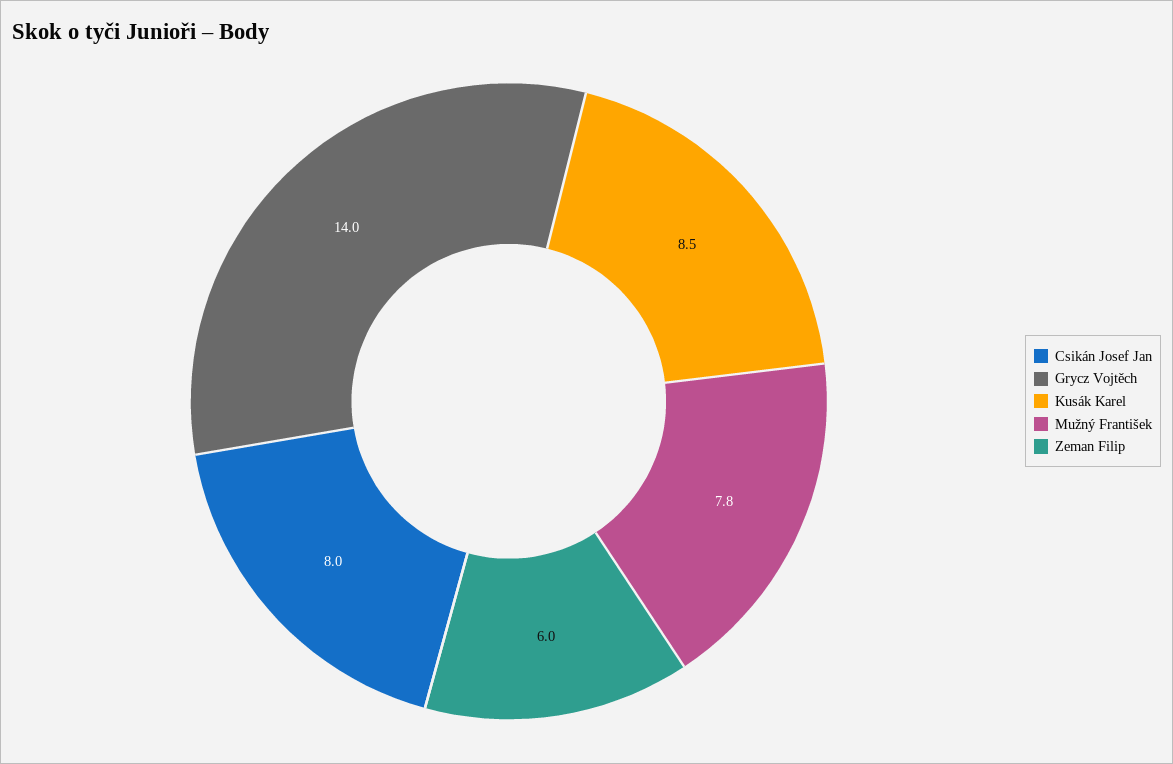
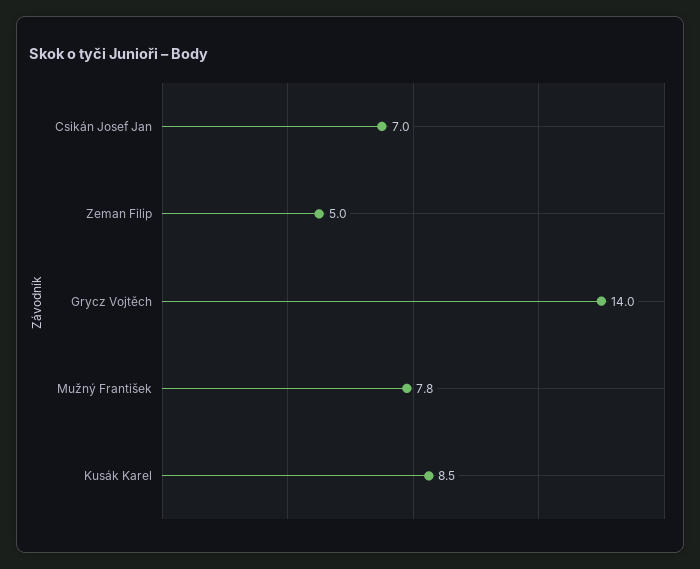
  {
-   "Csikán Josef Jan": 8,
+   "Csikán Josef Jan": 7,
    "Grycz Vojtěch": 14,
    "Kusák Karel": 8.5,
    "Mužný František": 7.8,
-   "Zeman Filip": 6
+   "Zeman Filip": 5
  }

